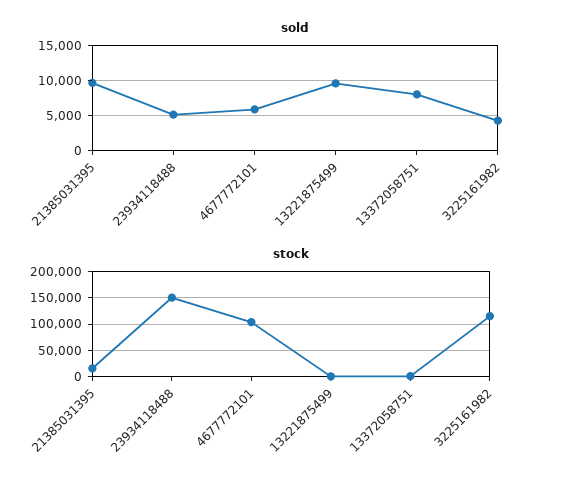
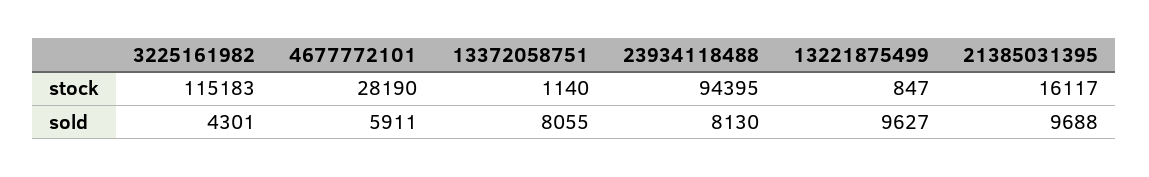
  {
    "sold": {
      "21385031395": 9688,
-     "23934118488": 5000,
+     "23934118488": 8130,
      "4677772101": 5911,
      "13221875499": 9627,
      "13372058751": 8055,
      "3225161982": 4301
    },
    "stock": {
      "21385031395": 16117,
-     "23934118488": 150000,
+     "23934118488": 94395,
-     "4677772101": 100000,
+     "4677772101": 28190,
      "13221875499": 847,
      "13372058751": 1140,
      "3225161982": 115183
    }
  }

